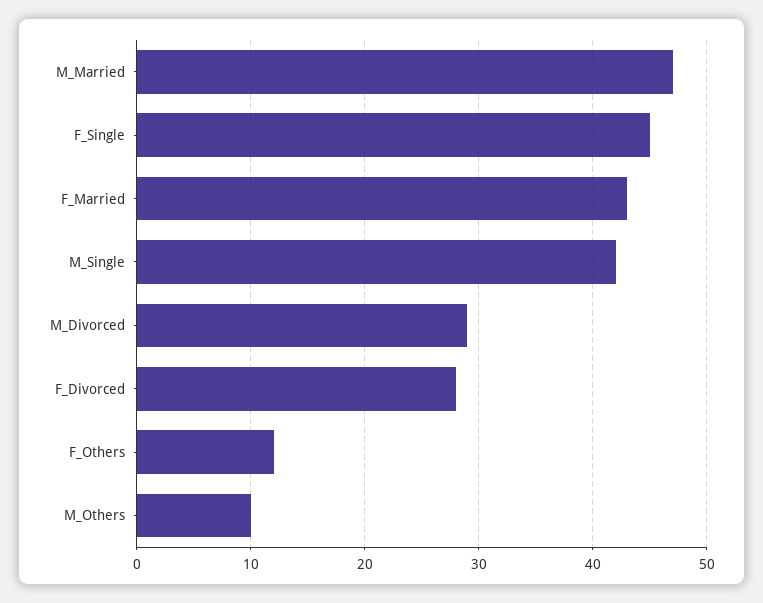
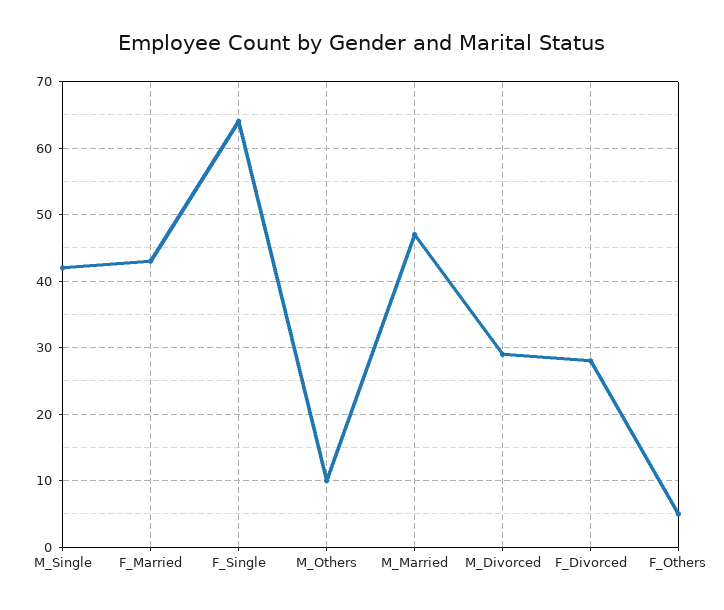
  {
    "M_Married": 47,
-   "F_Single": 45,
+   "F_Single": 64,
    "F_Married": 43,
    "M_Single": 42,
    "M_Divorced": 29,
    "F_Divorced": 28,
-   "F_Others": 12,
+   "F_Others": 5,
    "M_Others": 10
  }

